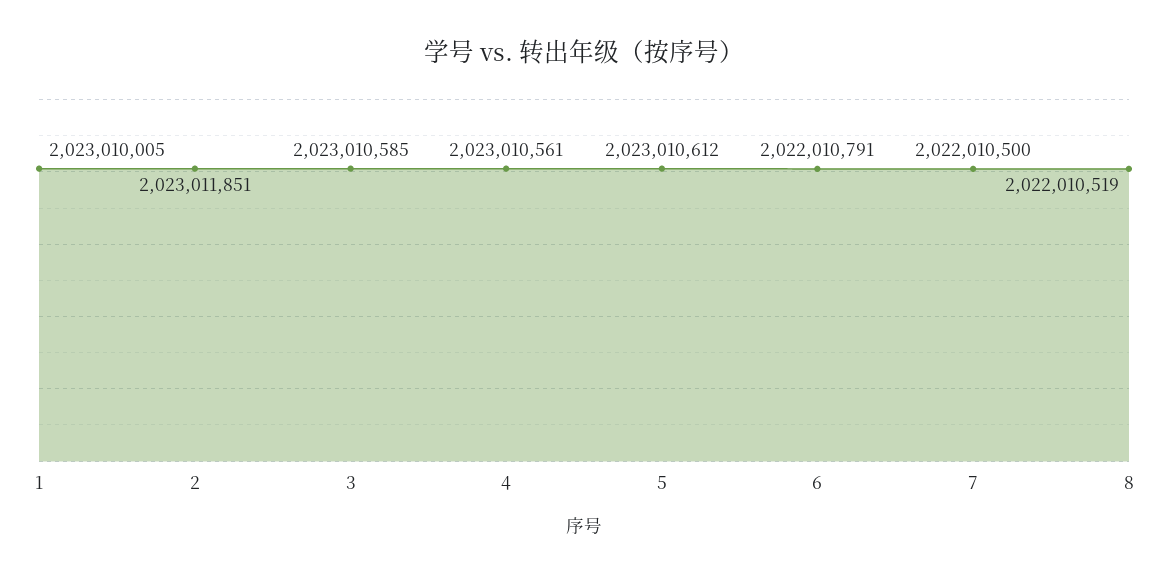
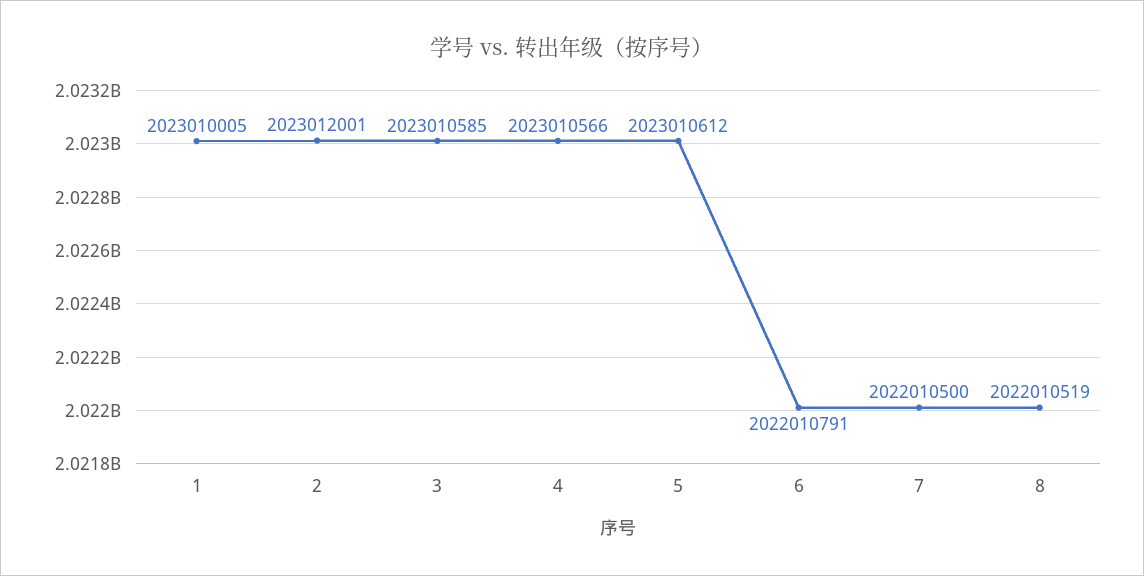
  {
    "1": 2023010005,
-   "2": 2023011851,
+   "2": 2023012001,
    "3": 2023010585,
-   "4": 2023010561,
+   "4": 2023010566,
    "5": 2023010612,
    "6": 2022010791,
    "7": 2022010500,
    "8": 2022010519
  }

